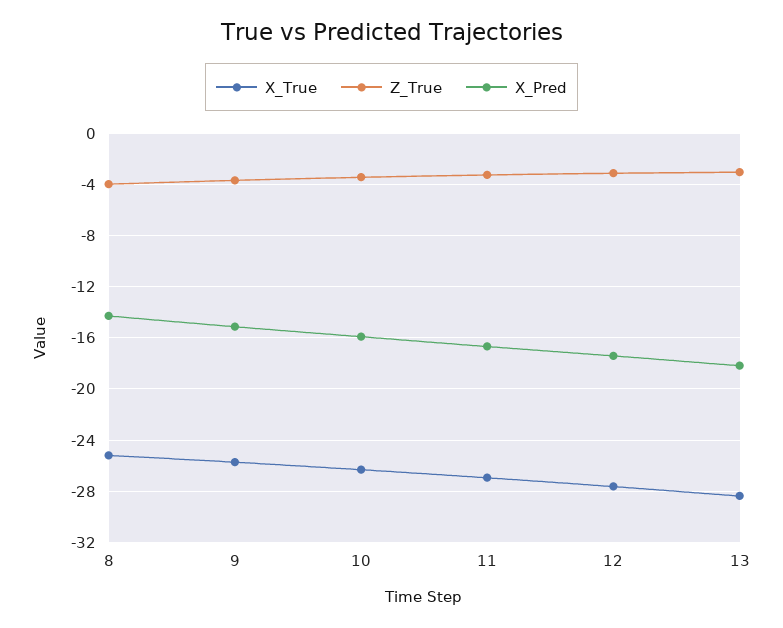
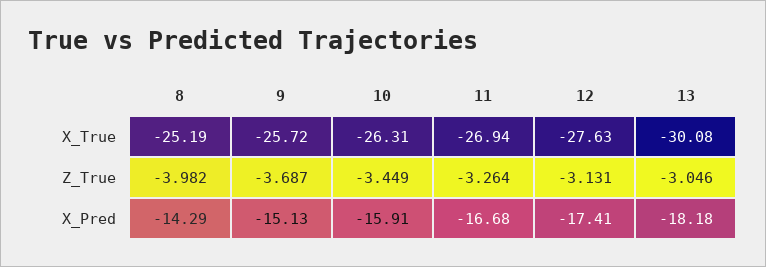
  {
    "X_True": {
      "8": -25.19,
      "9": -25.72,
      "10": -26.31,
      "11": -26.94,
      "12": -27.63,
-     "13": -28.5
+     "13": -30.08
    },
    "Z_True": {
      "8": -3.982,
      "9": -3.687,
      "10": -3.449,
      "11": -3.264,
      "12": -3.131,
      "13": -3.046
    },
    "X_Pred": {
      "8": -14.29,
      "9": -15.13,
      "10": -15.91,
      "11": -16.68,
      "12": -17.41,
      "13": -18.18
    }
  }

